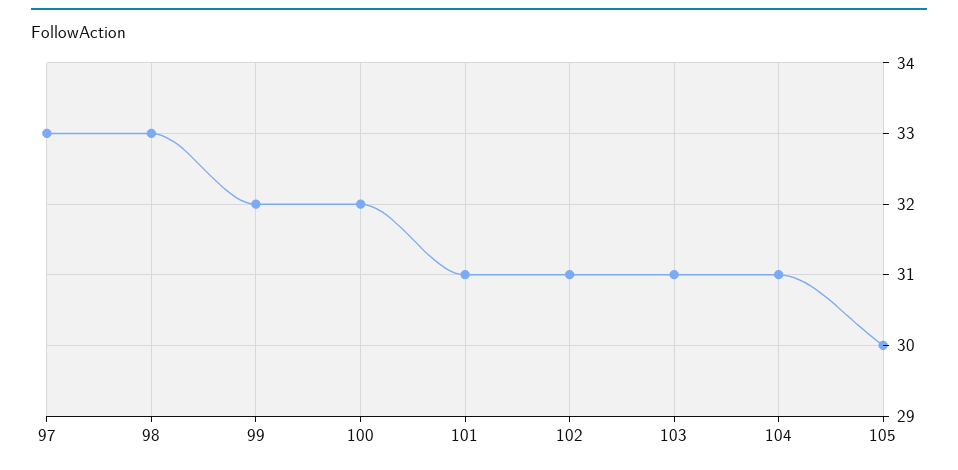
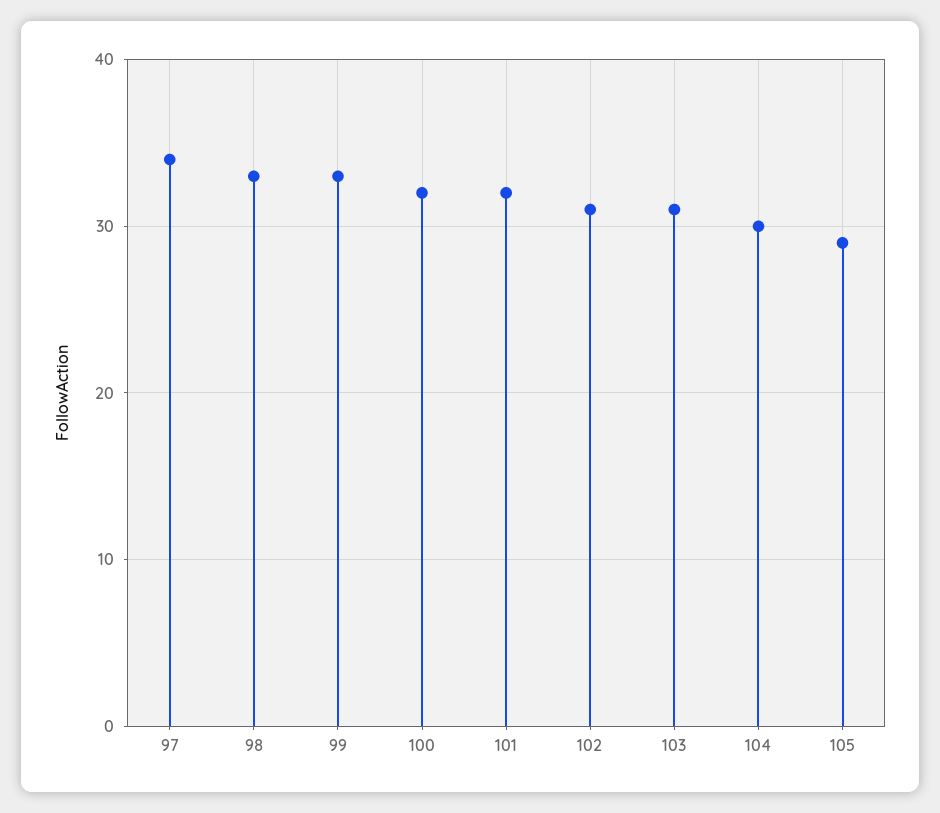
  {
-   "97": 33,
+   "97": 34,
    "98": 33,
-   "99": 32,
+   "99": 33,
    "100": 32,
-   "101": 31,
+   "101": 32,
    "102": 31,
    "103": 31,
-   "104": 31,
+   "104": 30,
-   "105": 30
+   "105": 29
  }

